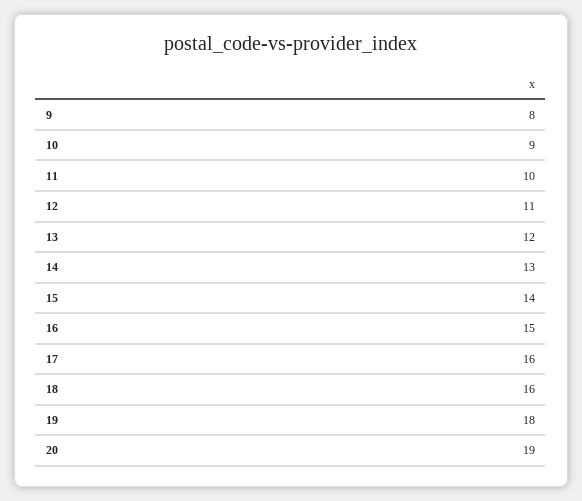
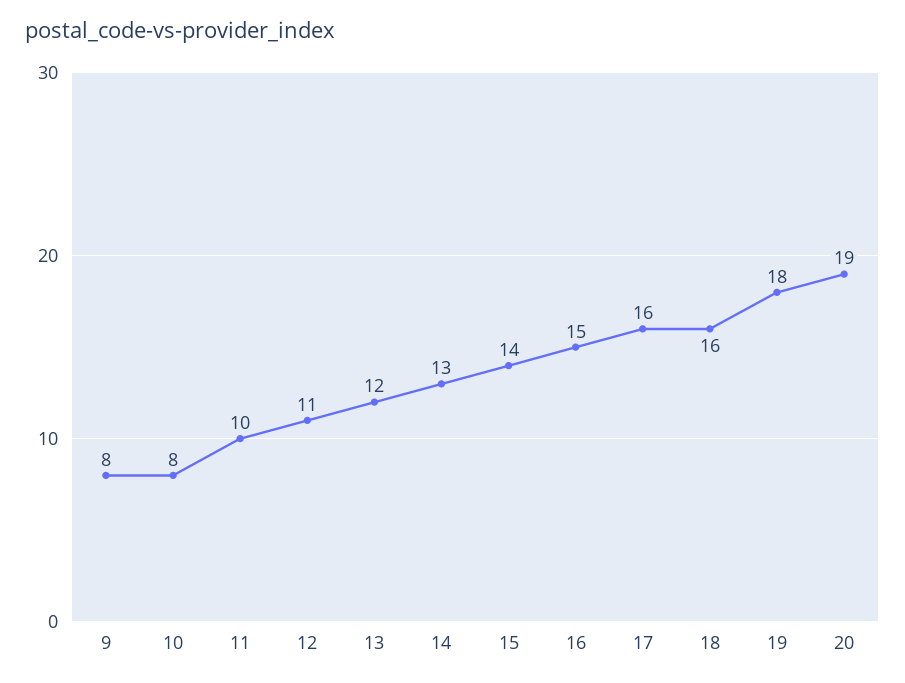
  {
    "9": 8,
-   "10": 9,
+   "10": 8,
    "11": 10,
    "12": 11,
    "13": 12,
    "14": 13,
    "15": 14,
    "16": 15,
    "17": 16,
    "18": 16,
    "19": 18,
    "20": 19
  }

